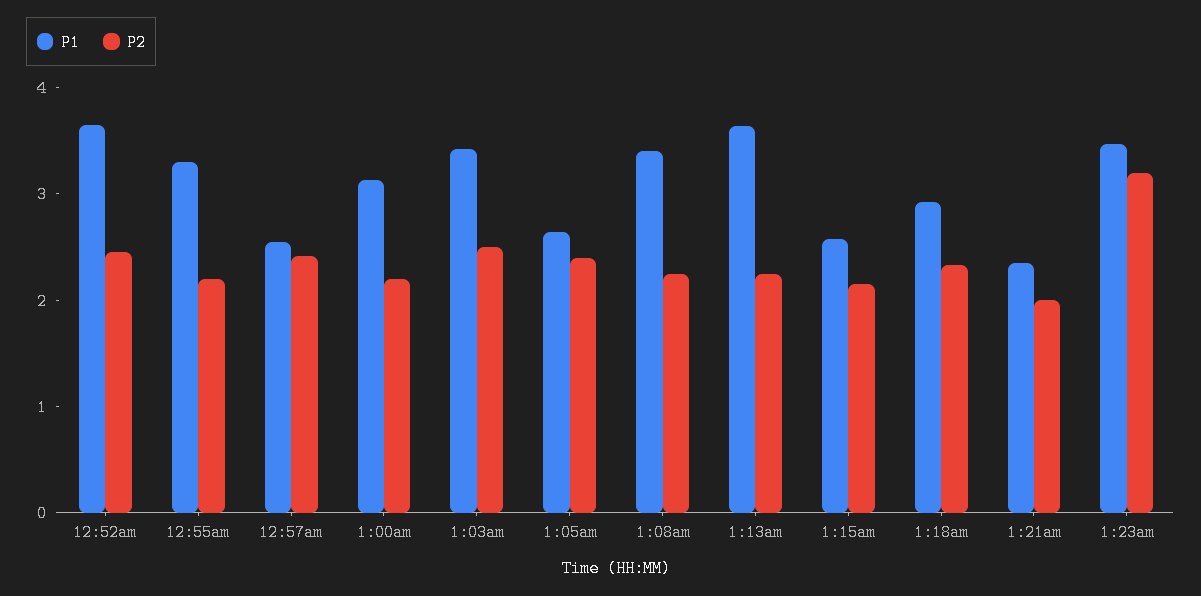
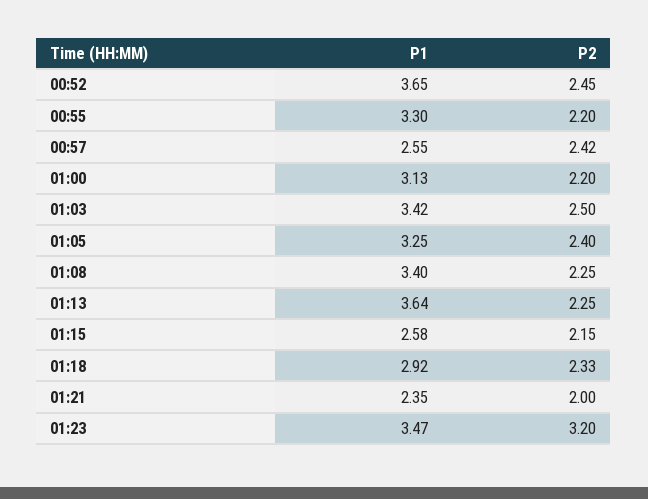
  {
    "P1": {
      "12:52am": 3.65,
      "12:55am": 3.3,
      "12:57am": 2.55,
      "1:00am": 3.13,
      "1:03am": 3.42,
-     "1:05am": 2.6,
+     "1:05am": 3.25,
      "1:08am": 3.4,
      "1:13am": 3.64,
      "1:15am": 2.58,
      "1:18am": 2.92,
      "1:21am": 2.35,
      "1:23am": 3.47
    },
    "P2": {
      "12:52am": 2.45,
      "12:55am": 2.2,
      "12:57am": 2.42,
      "1:00am": 2.2,
      "1:03am": 2.5,
      "1:05am": 2.4,
      "1:08am": 2.25,
      "1:13am": 2.25,
      "1:15am": 2.15,
      "1:18am": 2.33,
      "1:21am": 2,
      "1:23am": 3.2
    }
  }

